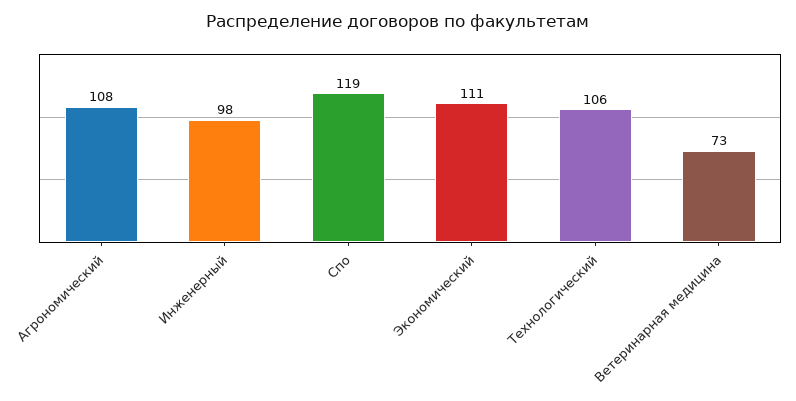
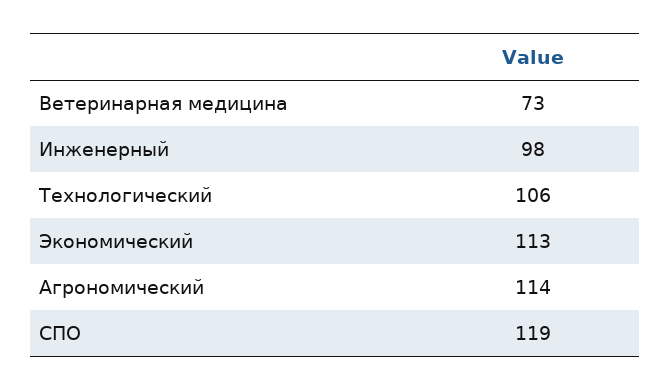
  {
-   "Агрономический": 108,
+   "Агрономический": 114,
    "Инженерный": 98,
    "Спо": 119,
-   "Экономический": 111,
+   "Экономический": 113,
    "Технологический": 106,
    "Ветеринарная медицина": 73
  }

